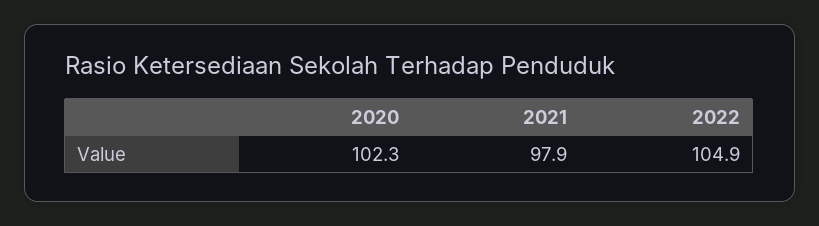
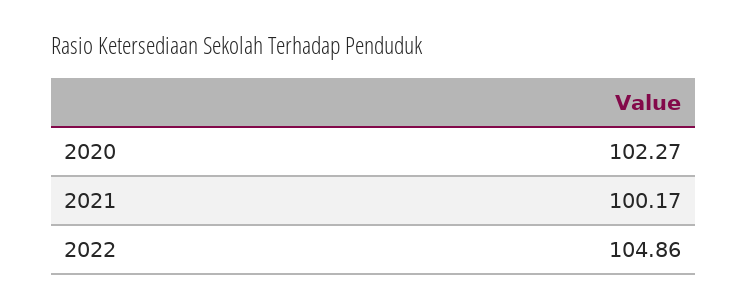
  {
    "2020": 102.27,
-   "2021": 97.9,
+   "2021": 100.17,
    "2022": 104.86
  }

